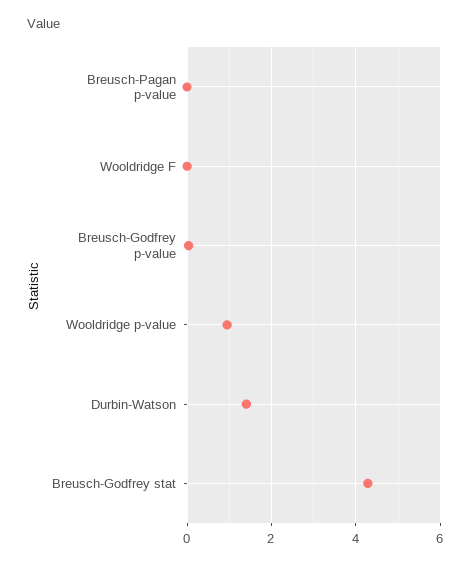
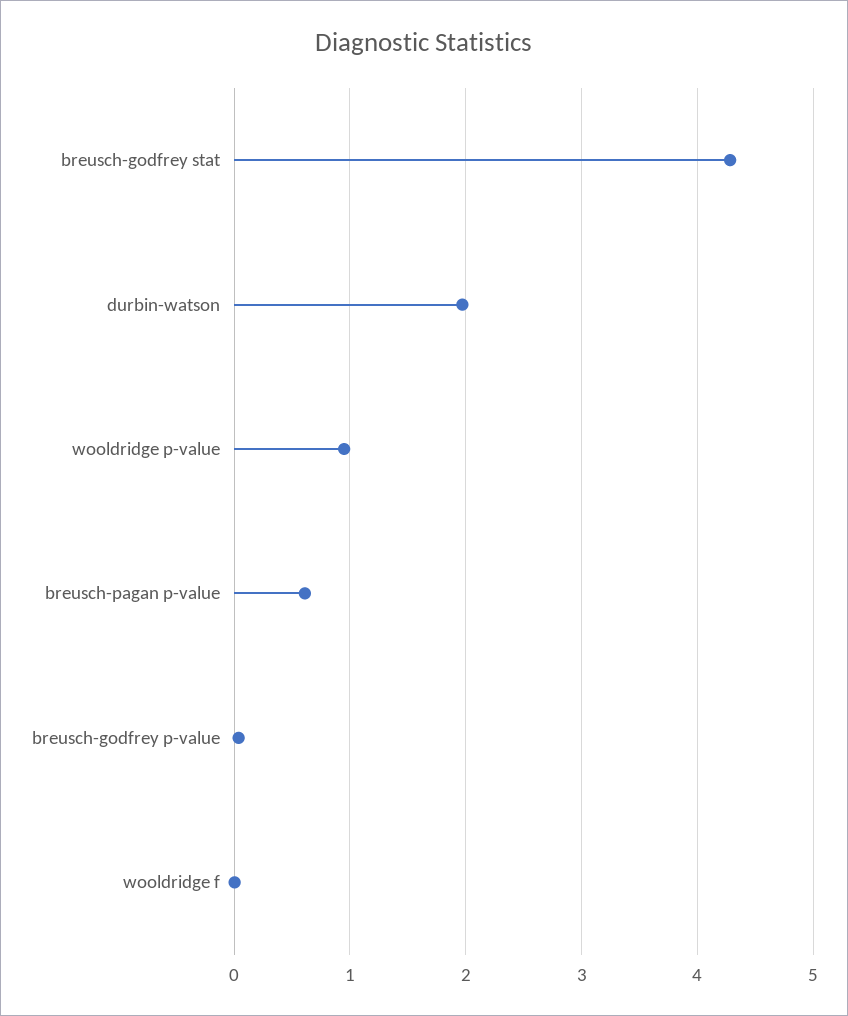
  {
-   "Breusch-Pagan p-value": 0,
+   "Breusch-Pagan p-value": 0.6,
    "Wooldridge F": 0,
    "Breusch-Godfrey p-value": 0,
    "Wooldridge p-value": 0.9,
-   "Durbin-Watson": 1.4,
+   "Durbin-Watson": 2,
    "Breusch-Godfrey stat": 4.3
  }

